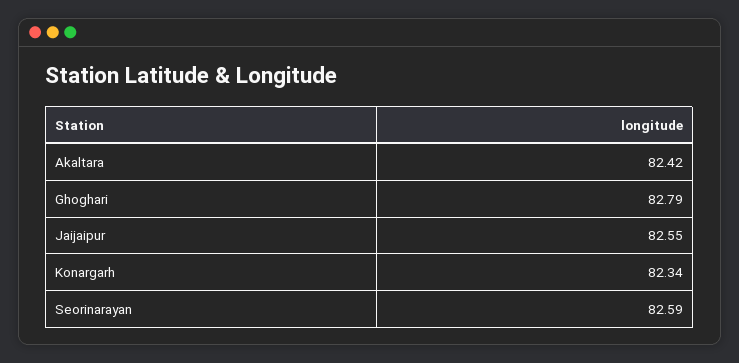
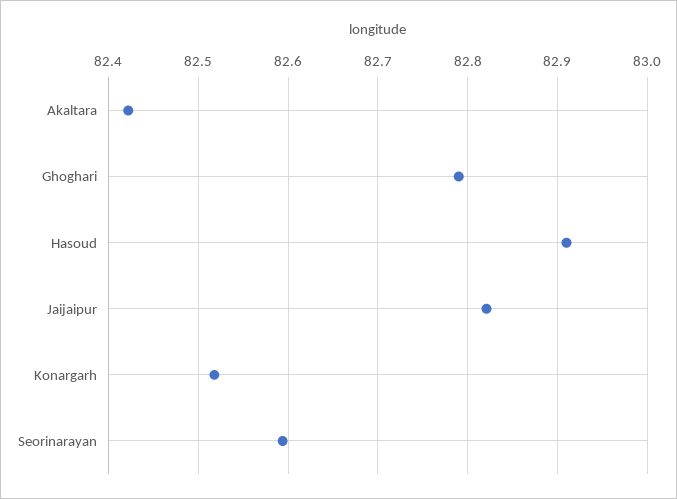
  {
    "Akaltara": 82.42,
    "Ghoghari": 82.79,
-   "Jaijaipur": 82.55,
+   "Jaijaipur": 82.82,
-   "Konargarh": 82.34,
+   "Konargarh": 82.52,
-   "Seorinarayan": 82.59
+   "Seorinarayan": 82.59,
+   "Hasoud": 82.91
  }

